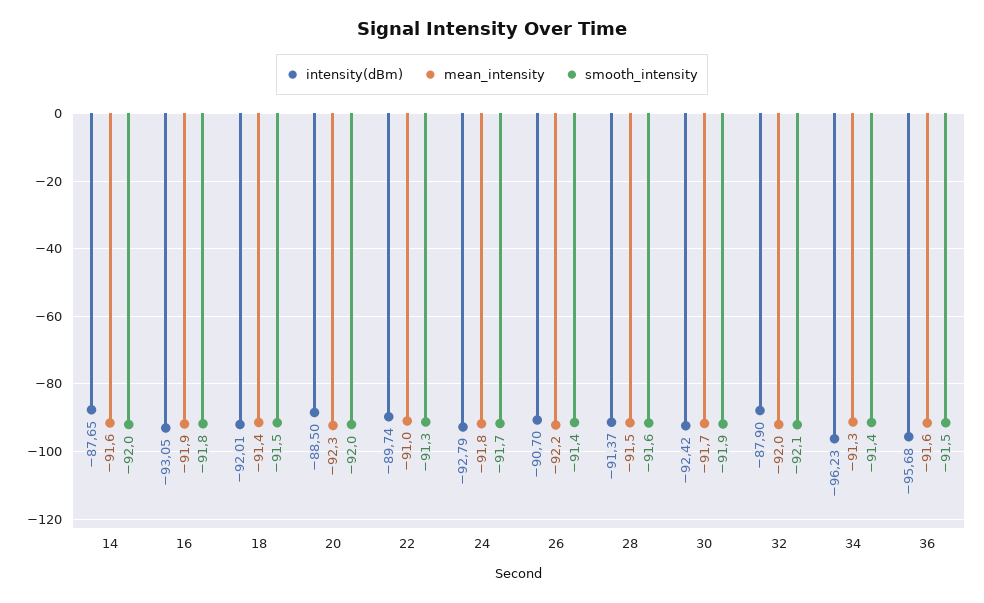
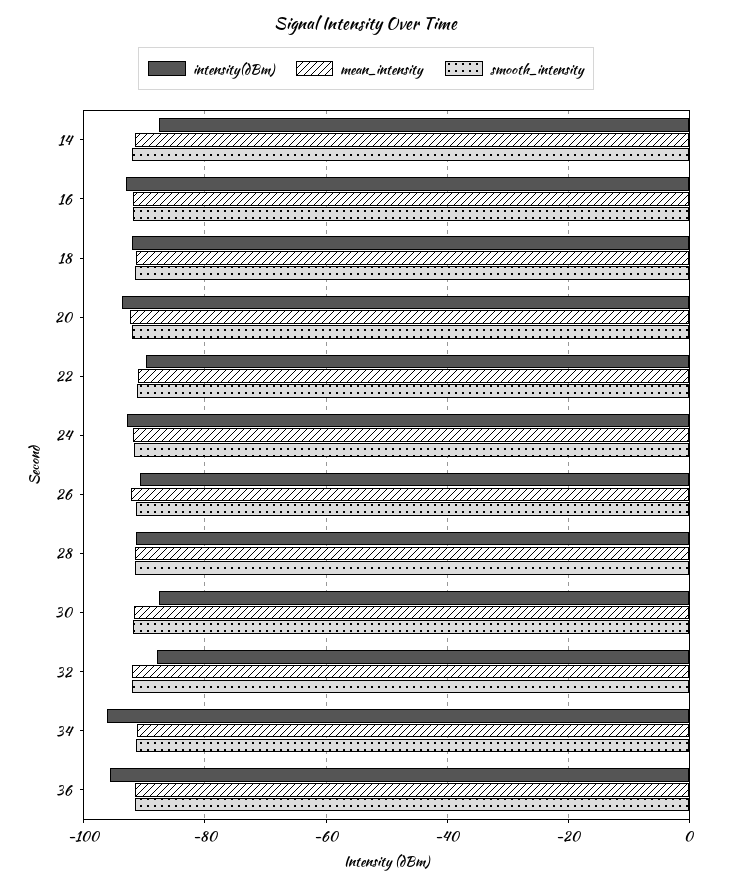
  {
    "intensity(dBm)": {
      "14": -87.65,
      "16": -93.05,
      "18": -92.01,
-     "20": -88.5,
+     "20": -94,
      "22": -89.74,
      "24": -92.79,
      "26": -90.7,
      "28": -91.37,
-     "30": -92.42,
+     "30": -88,
      "32": -87.9,
      "34": -96.23,
      "36": -95.68
    },
    "mean_intensity": {
      "14": -91.6,
      "16": -91.9,
      "18": -91.4,
      "20": -92.3,
      "22": -91,
      "24": -91.8,
      "26": -92.2,
      "28": -91.5,
      "30": -91.7,
      "32": -92,
      "34": -91.3,
      "36": -91.6
    },
    "smooth_intensity": {
      "14": -92,
      "16": -91.8,
      "18": -91.5,
      "20": -92,
      "22": -91.3,
      "24": -91.7,
      "26": -91.4,
      "28": -91.6,
      "30": -91.9,
      "32": -92.1,
      "34": -91.4,
      "36": -91.5
    }
  }

